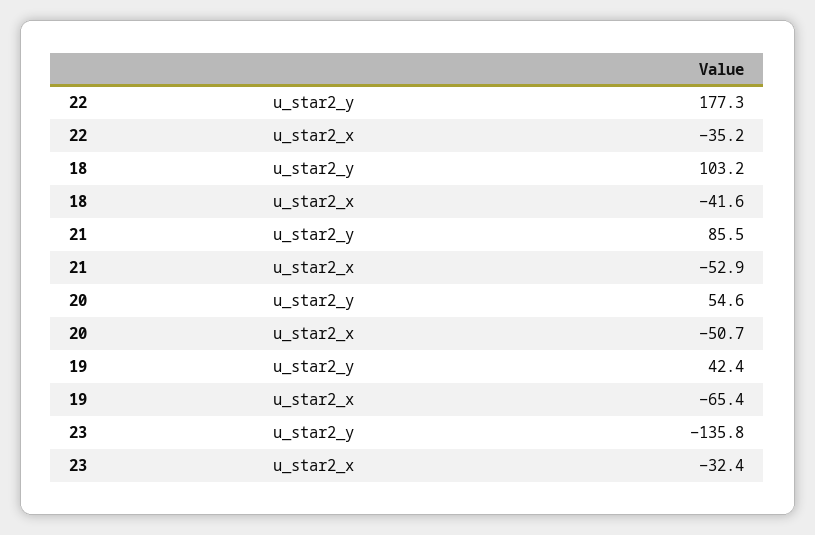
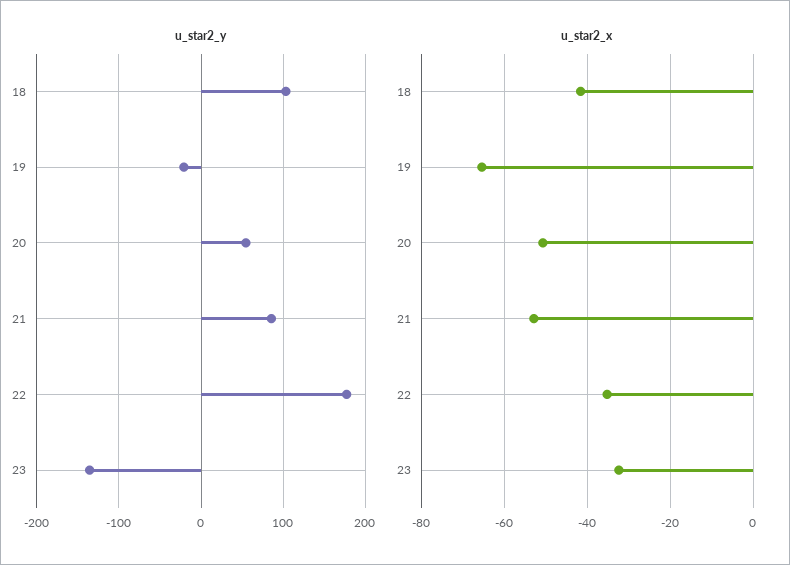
  {
    "u_star2_y": {
      "22": 177.3,
      "18": 103.2,
      "21": 85.5,
      "20": 54.6,
-     "19": 42.4,
+     "19": -20,
      "23": -135.8
    },
    "u_star2_x": {
      "22": -35.2,
      "18": -41.6,
      "21": -52.9,
      "20": -50.7,
      "19": -65.4,
      "23": -32.4
    }
  }

